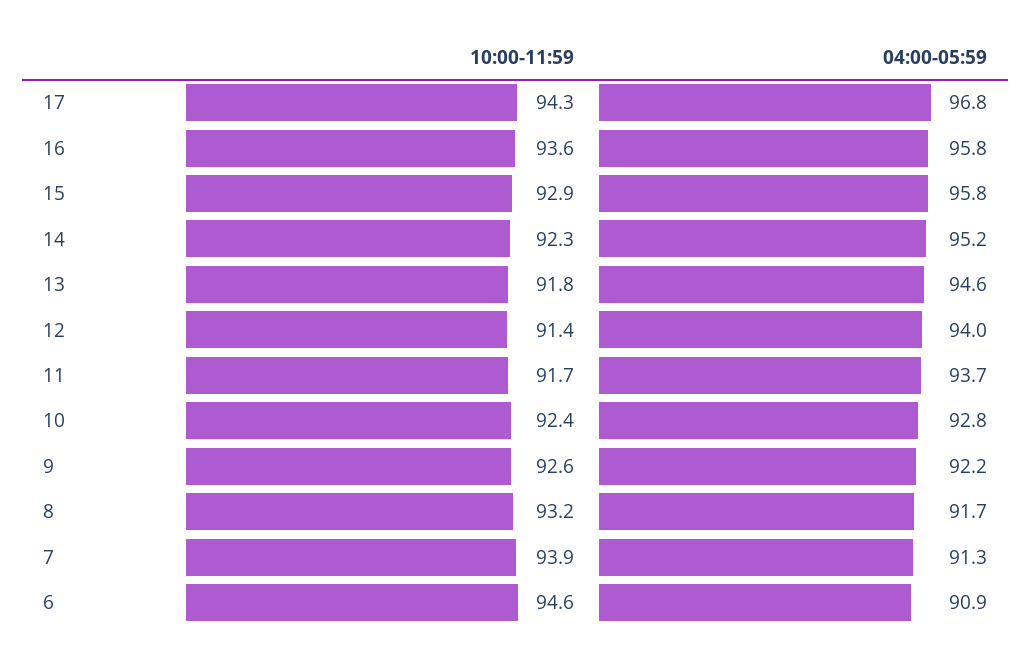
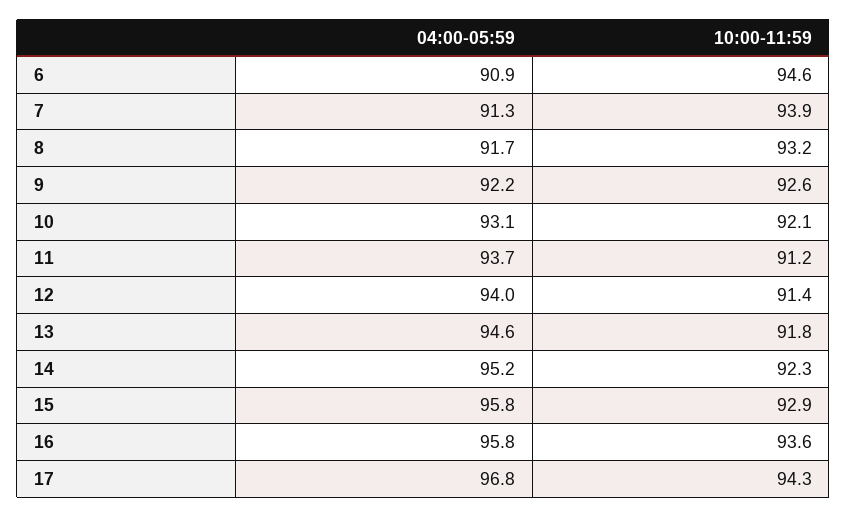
  {
    "10:00-11:59": {
      "17": 94.3,
      "16": 93.6,
      "15": 92.9,
      "14": 92.3,
      "13": 91.8,
      "12": 91.4,
-     "11": 91.7,
+     "11": 91.2,
-     "10": 92.4,
+     "10": 92.1,
      "9": 92.6,
      "8": 93.2,
      "7": 93.9,
      "6": 94.6
    },
    "04:00-05:59": {
      "17": 96.8,
      "16": 95.8,
      "15": 95.8,
      "14": 95.2,
      "13": 94.6,
      "12": 94,
      "11": 93.7,
-     "10": 92.8,
+     "10": 93.1,
      "9": 92.2,
      "8": 91.7,
      "7": 91.3,
      "6": 90.9
    }
  }

